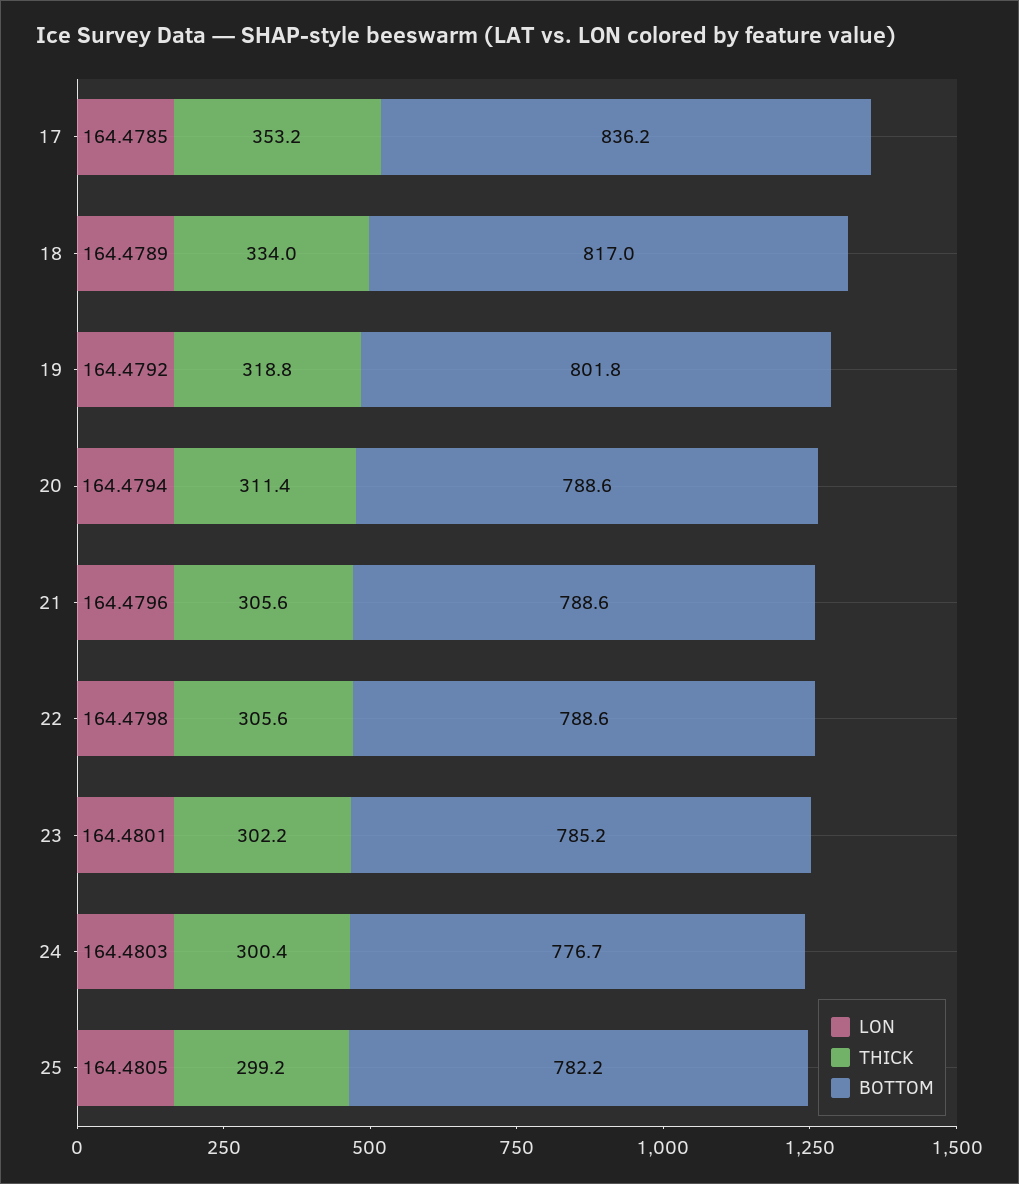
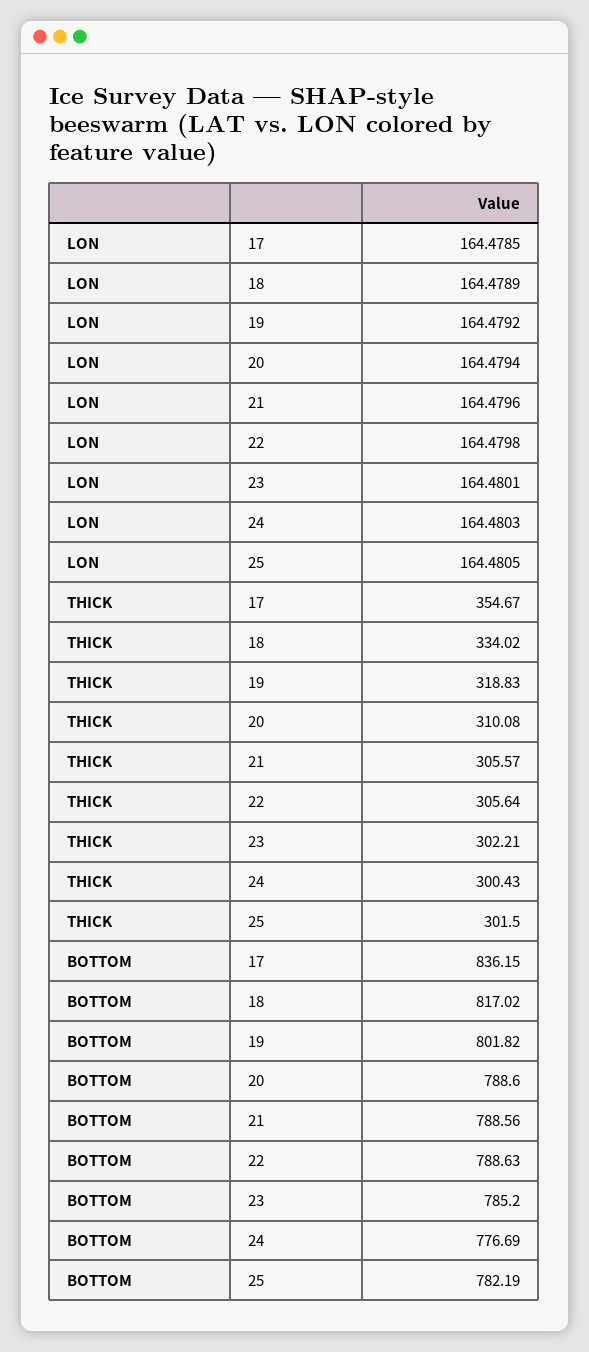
  {
    "LON": {
      "17": 164.4785,
      "18": 164.4789,
      "19": 164.4792,
      "20": 164.4794,
      "21": 164.4796,
      "22": 164.4798,
      "23": 164.4801,
      "24": 164.4803,
      "25": 164.4805
    },
    "THICK": {
-     "17": 353.2,
+     "17": 354.67,
      "18": 334.02,
      "19": 318.83,
-     "20": 311.4,
+     "20": 310.08,
      "21": 305.57,
      "22": 305.64,
      "23": 302.21,
      "24": 300.43,
-     "25": 299.2
+     "25": 301.5
    },
    "BOTTOM": {
      "17": 836.15,
      "18": 817.02,
      "19": 801.82,
      "20": 788.6,
      "21": 788.56,
      "22": 788.63,
      "23": 785.2,
      "24": 776.69,
      "25": 782.19
    }
  }

